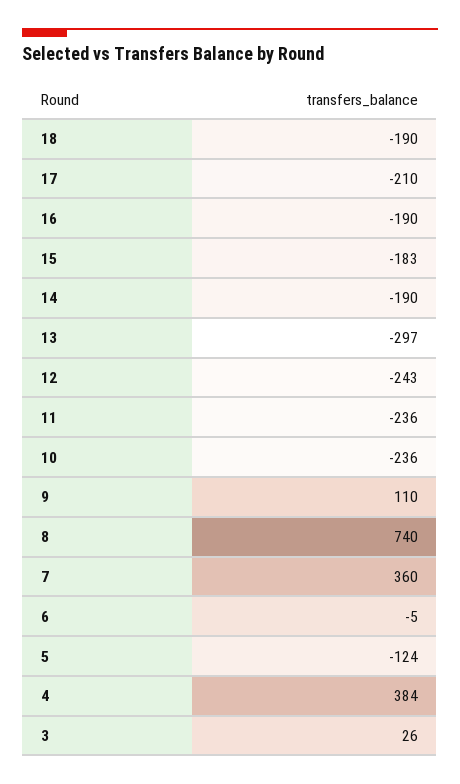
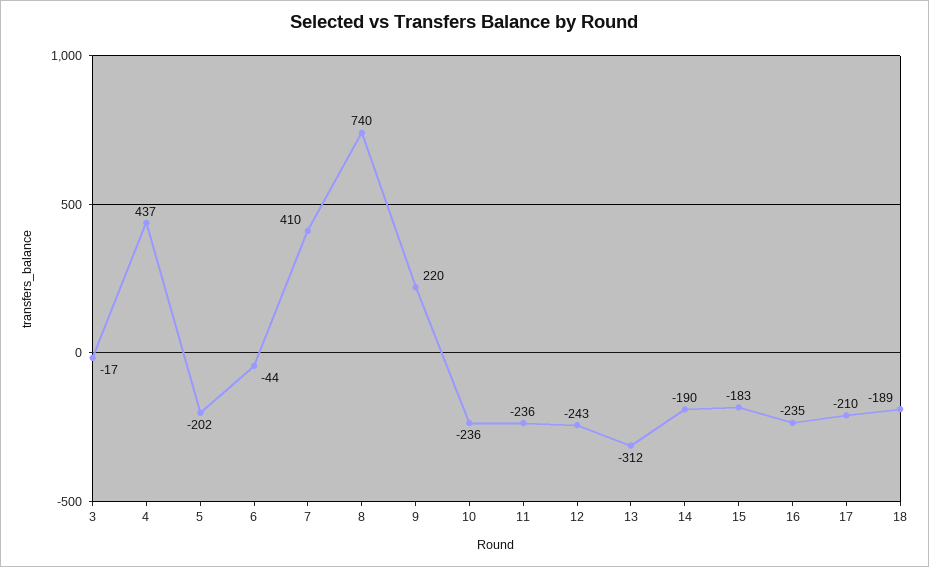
  {
-   "18": -190,
+   "18": -189,
    "17": -210,
-   "16": -190,
+   "16": -235,
    "15": -183,
    "14": -190,
-   "13": -297,
+   "13": -312,
    "12": -243,
    "11": -236,
    "10": -236,
-   "9": 110,
+   "9": 220,
    "8": 740,
-   "7": 360,
+   "7": 410,
-   "6": -5,
+   "6": -44,
-   "5": -124,
+   "5": -202,
-   "4": 384,
+   "4": 437,
-   "3": 26
+   "3": -17
  }

